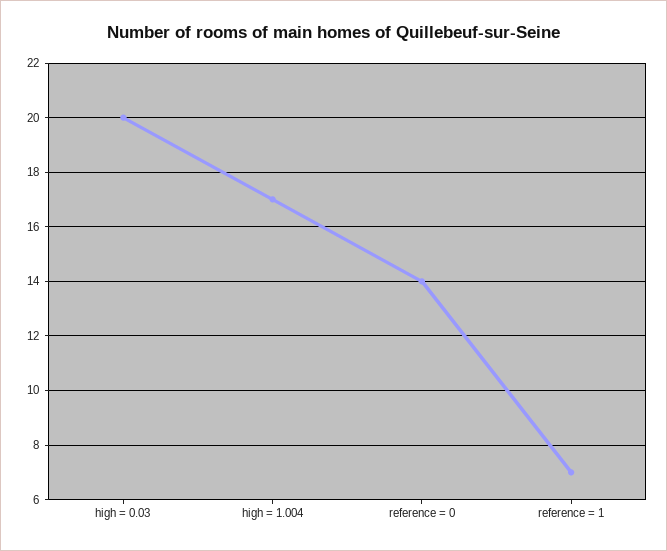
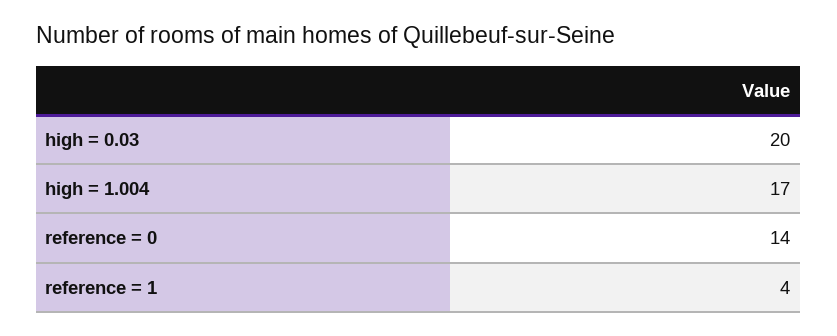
  {
    "high = 0.03": 20,
    "high = 1.004": 17,
    "reference = 0": 14,
-   "reference = 1": 7
+   "reference = 1": 4
  }

